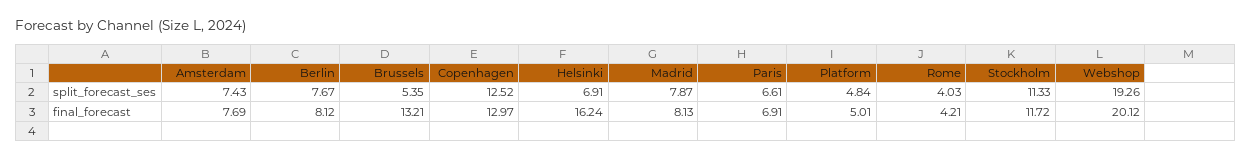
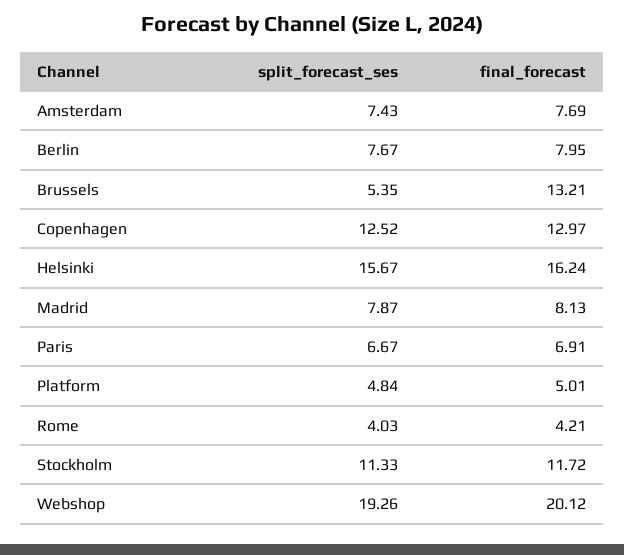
  {
    "Amsterdam": {
      "split_forecast_ses": 7.43,
      "final_forecast": 7.69
    },
    "Berlin": {
      "split_forecast_ses": 7.67,
-     "final_forecast": 8.12
+     "final_forecast": 7.95
    },
    "Brussels": {
      "split_forecast_ses": 5.35,
      "final_forecast": 13.21
    },
    "Copenhagen": {
      "split_forecast_ses": 12.52,
      "final_forecast": 12.97
    },
    "Helsinki": {
-     "split_forecast_ses": 6.91,
+     "split_forecast_ses": 15.67,
      "final_forecast": 16.24
    },
    "Madrid": {
      "split_forecast_ses": 7.87,
      "final_forecast": 8.13
    },
    "Paris": {
-     "split_forecast_ses": 6.61,
+     "split_forecast_ses": 6.67,
      "final_forecast": 6.91
    },
    "Platform": {
      "split_forecast_ses": 4.84,
      "final_forecast": 5.01
    },
    "Rome": {
      "split_forecast_ses": 4.03,
      "final_forecast": 4.21
    },
    "Stockholm": {
      "split_forecast_ses": 11.33,
      "final_forecast": 11.72
    },
    "Webshop": {
      "split_forecast_ses": 19.26,
      "final_forecast": 20.12
    }
  }

